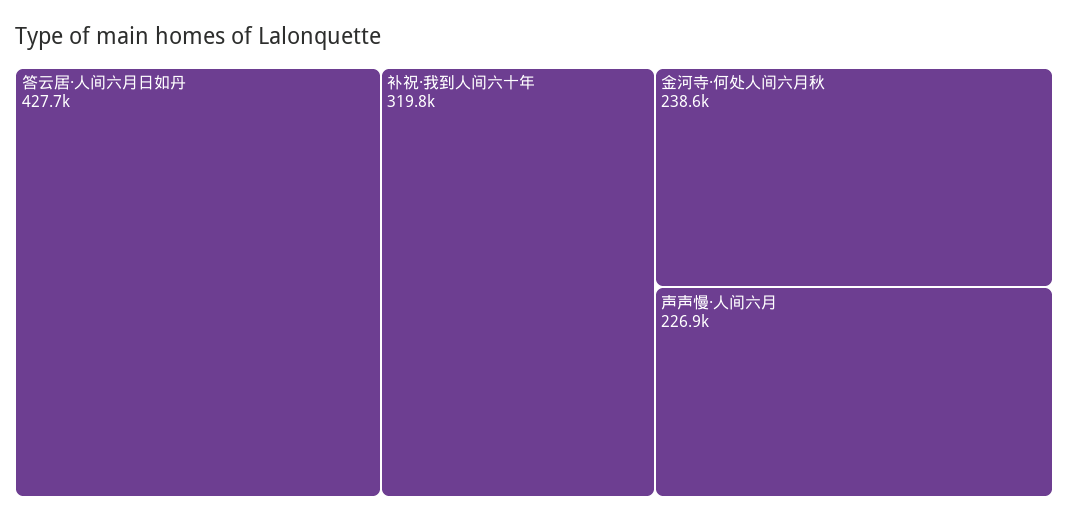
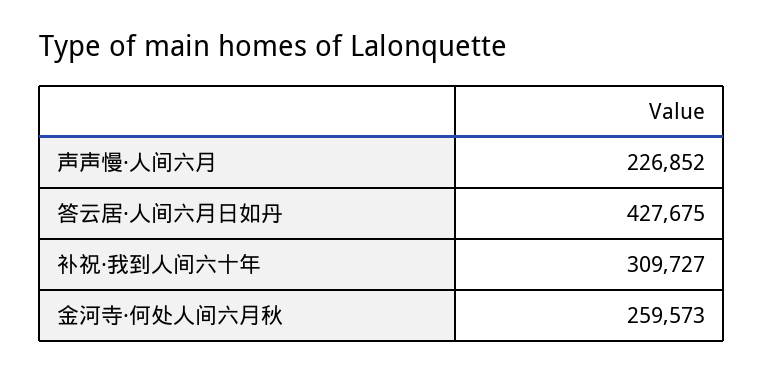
  {
    "答云居·人间六月日如丹": 427675,
-   "补祝·我到人间六十年": 319800,
+   "补祝·我到人间六十年": 309727,
-   "金河寺·何处人间六月秋": 238600,
+   "金河寺·何处人间六月秋": 259573,
    "声声慢·人间六月": 226852
  }

